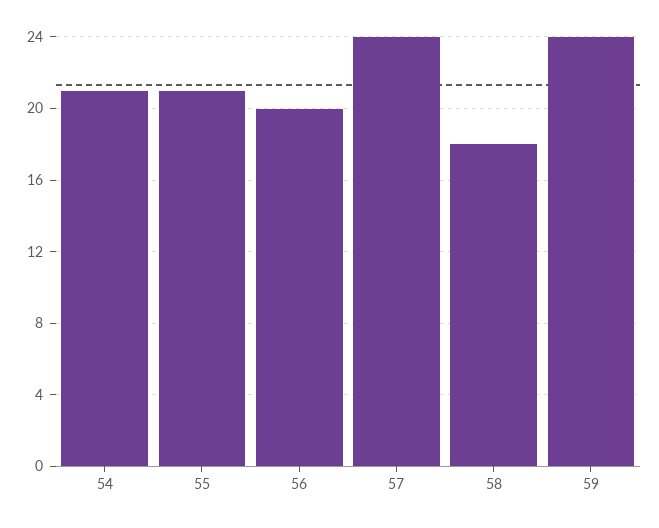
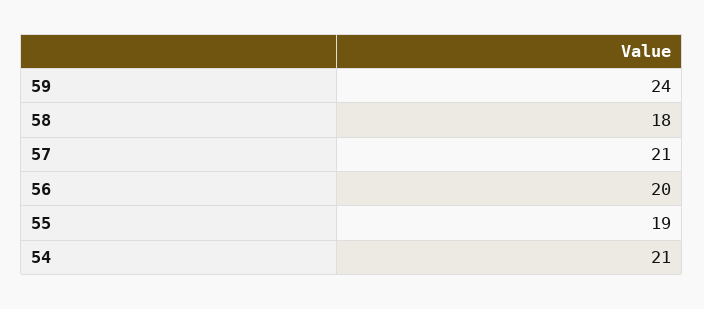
  {
    "54": 21,
-   "55": 21,
+   "55": 19,
    "56": 20,
-   "57": 24,
+   "57": 21,
    "58": 18,
    "59": 24
  }

